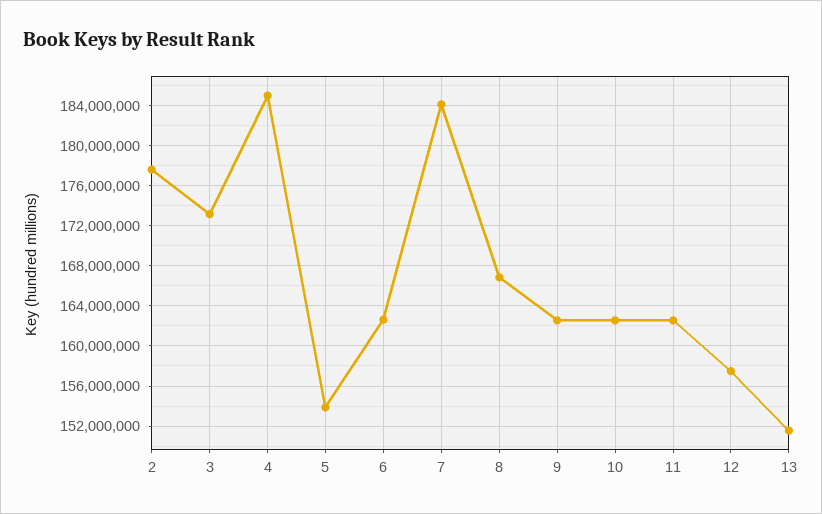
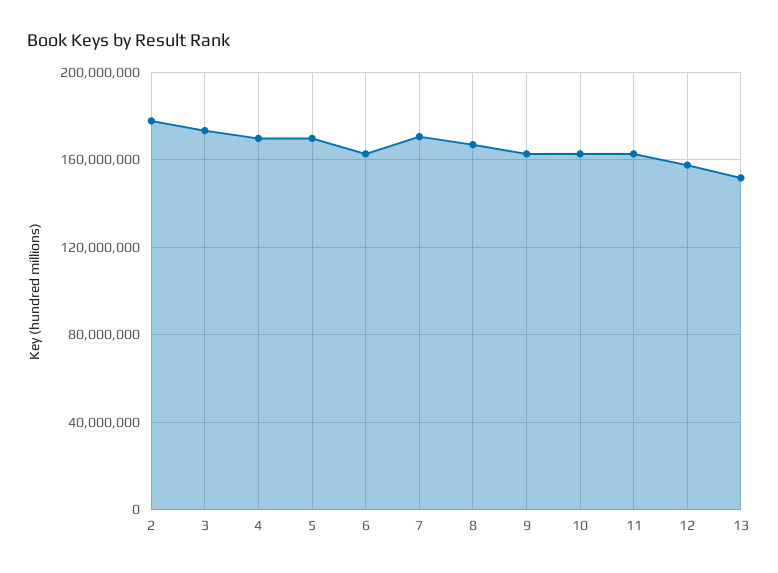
  {
    "2": 178000000,
    "3": 173000000,
-   "4": 185000000,
+   "4": 170000000,
-   "5": 154000000,
+   "5": 170000000,
    "6": 163000000,
-   "7": 184000000,
+   "7": 170000000,
    "8": 167000000,
    "9": 163000000,
    "10": 163000000,
    "11": 163000000,
    "12": 157000000,
    "13": 152000000
  }

